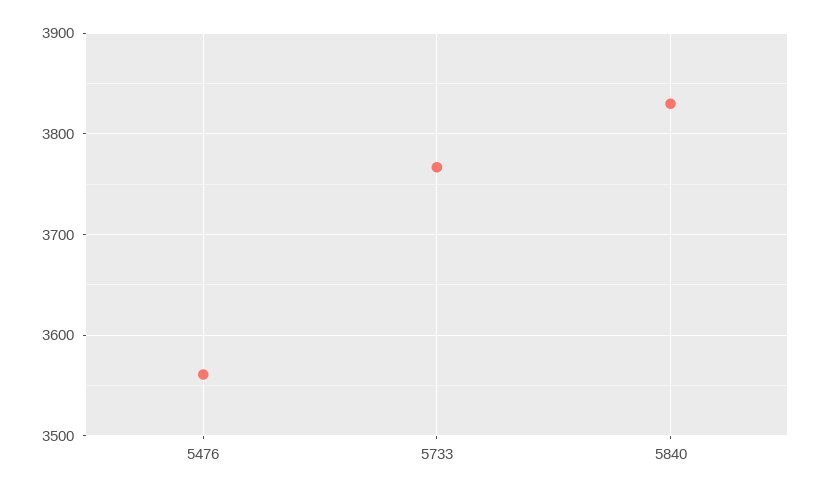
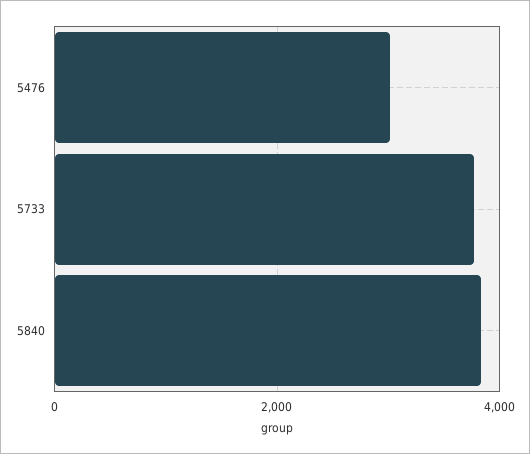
  {
-   "5476": 3560,
+   "5476": 3000,
    "5733": 3770,
    "5840": 3830
  }

